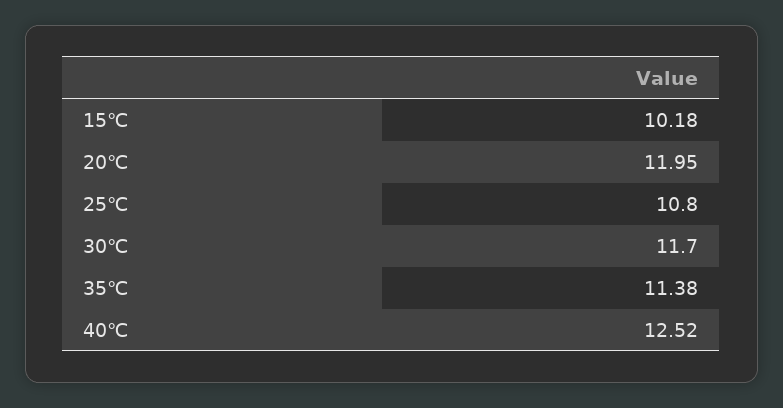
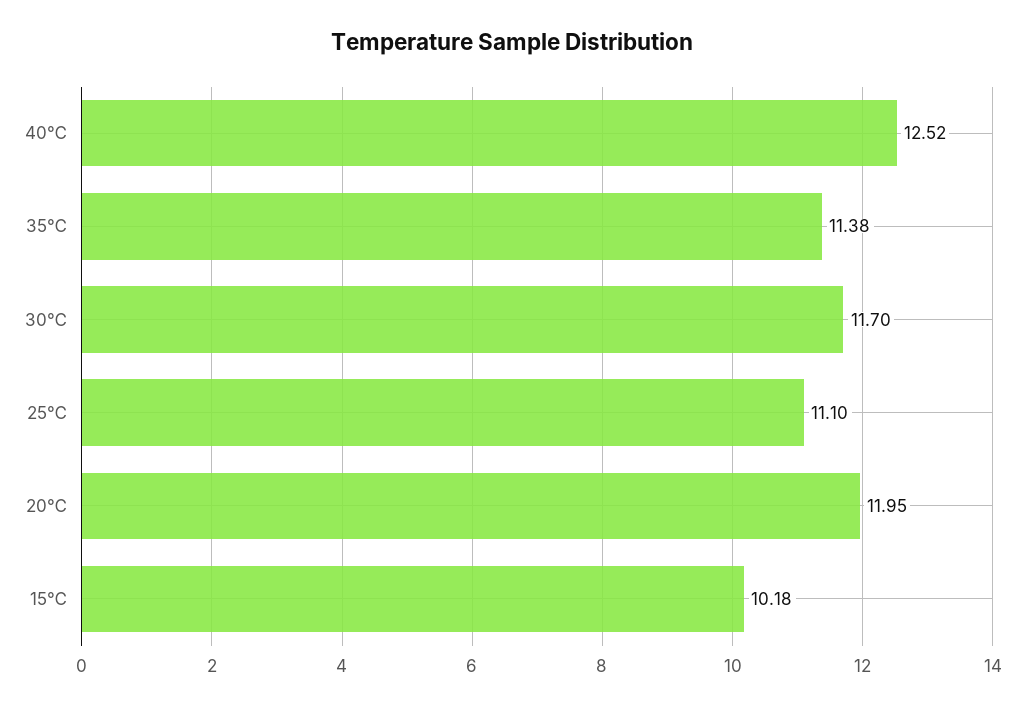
  {
    "15℃": 10.18,
    "20℃": 11.95,
-   "25℃": 10.8,
+   "25℃": 11.1,
    "30℃": 11.7,
    "35℃": 11.38,
    "40℃": 12.52
  }

